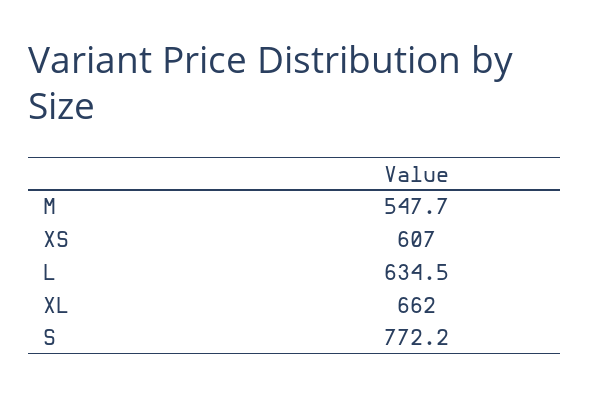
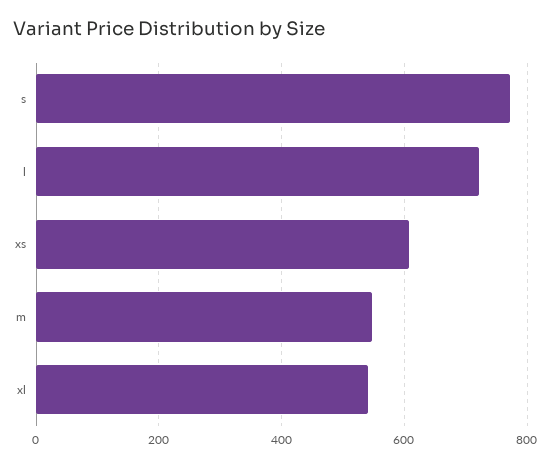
  {
    "M": 547.7,
    "XS": 607,
-   "L": 634.5,
+   "L": 720,
-   "XL": 662,
+   "XL": 540,
    "S": 772.2
  }

